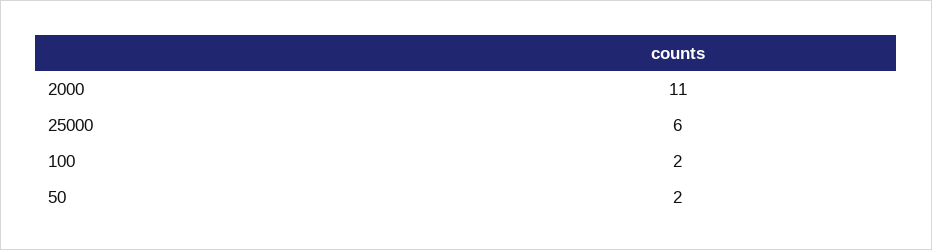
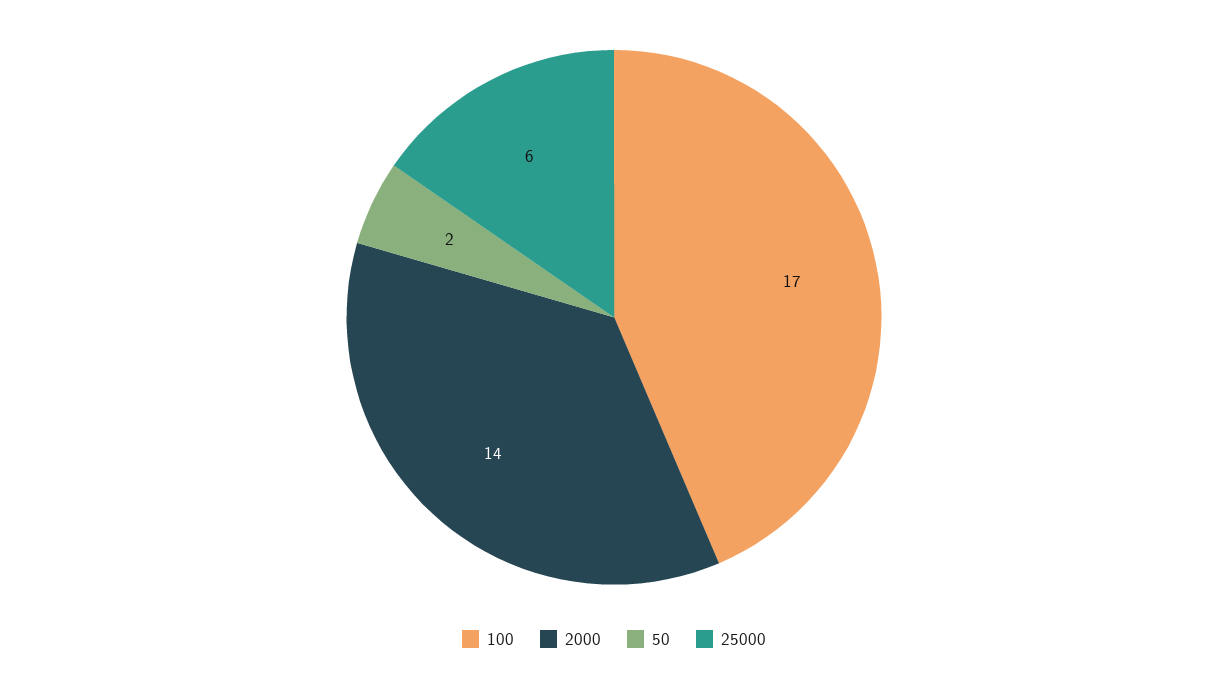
  {
-   "2000": 11,
+   "2000": 14,
    "25000": 6,
-   "100": 2,
+   "100": 17,
    "50": 2
  }

